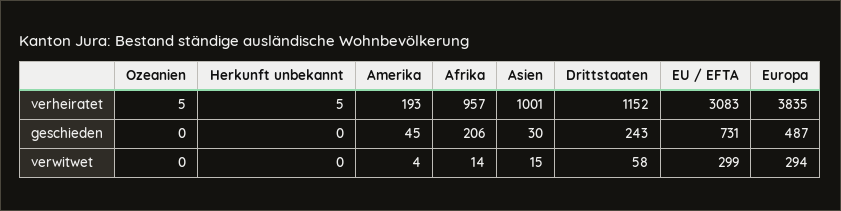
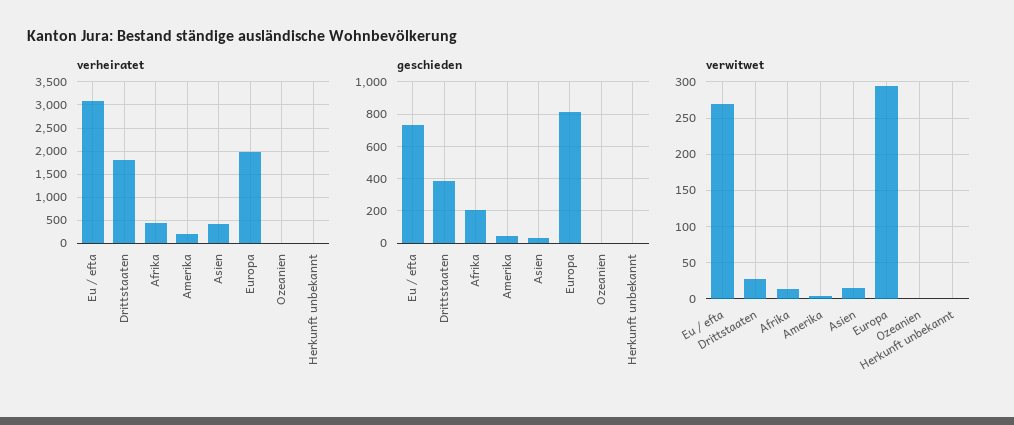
  {
    "verheiratet": {
      "Ozeanien": 5,
      "Herkunft unbekannt": 5,
      "Amerika": 193,
-     "Afrika": 957,
+     "Afrika": 500,
-     "Asien": 1001,
+     "Asien": 500,
-     "Drittstaaten": 1152,
+     "Drittstaaten": 1750,
      "EU / EFTA": 3083,
-     "Europa": 3835
+     "Europa": 2000
    },
    "geschieden": {
      "Ozeanien": 0,
      "Herkunft unbekannt": 0,
      "Amerika": 45,
      "Afrika": 206,
      "Asien": 30,
-     "Drittstaaten": 243,
+     "Drittstaaten": 400,
      "EU / EFTA": 731,
-     "Europa": 487
+     "Europa": 800
    },
    "verwitwet": {
      "Ozeanien": 0,
      "Herkunft unbekannt": 0,
      "Amerika": 4,
      "Afrika": 14,
      "Asien": 15,
-     "Drittstaaten": 58,
+     "Drittstaaten": 30,
-     "EU / EFTA": 299,
+     "EU / EFTA": 270,
      "Europa": 294
    }
  }

